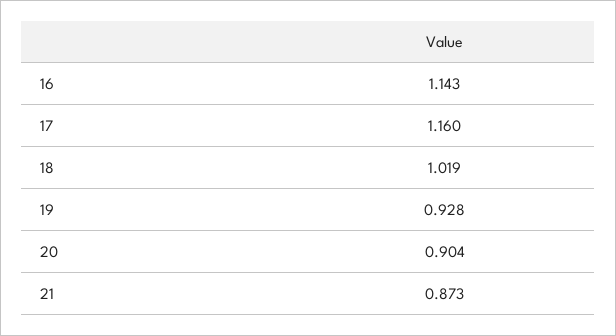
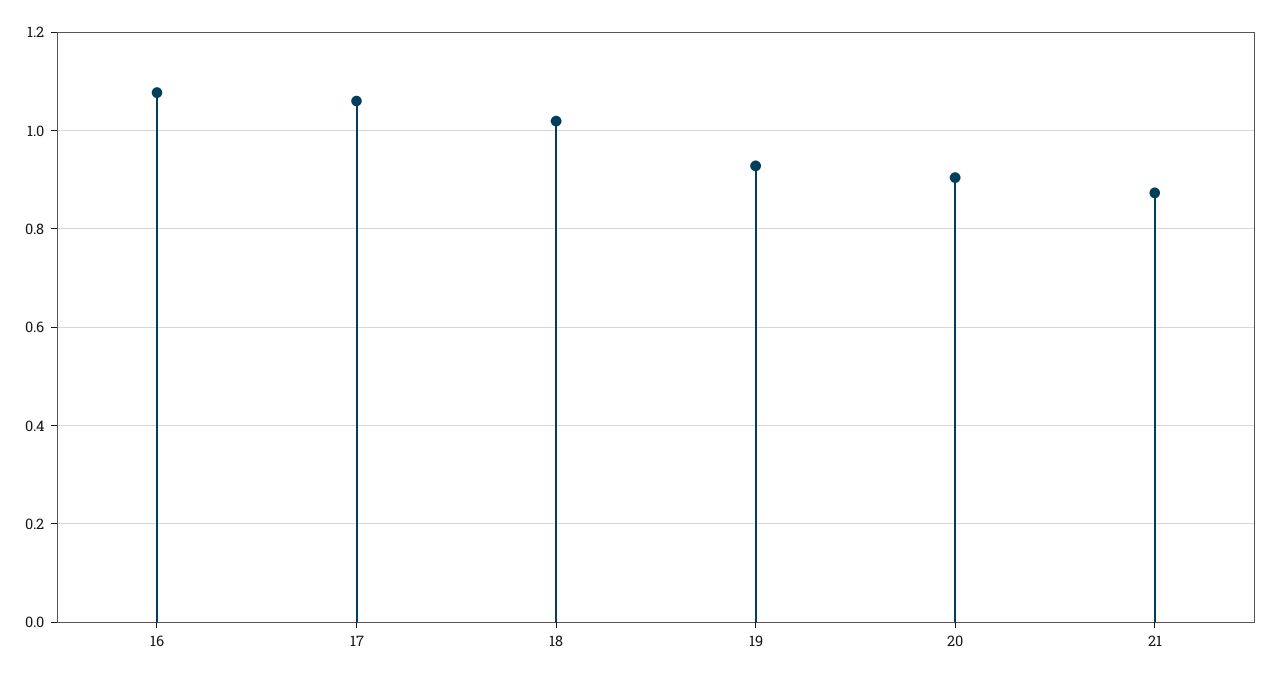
  {
-   "16": 1.143,
+   "16": 1.08,
-   "17": 1.16,
+   "17": 1.06,
    "18": 1.019,
    "19": 0.928,
    "20": 0.904,
    "21": 0.873
  }

